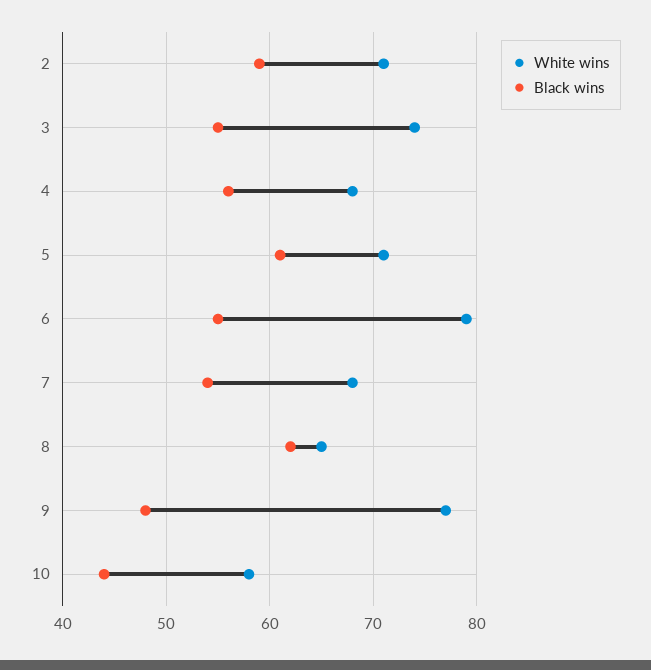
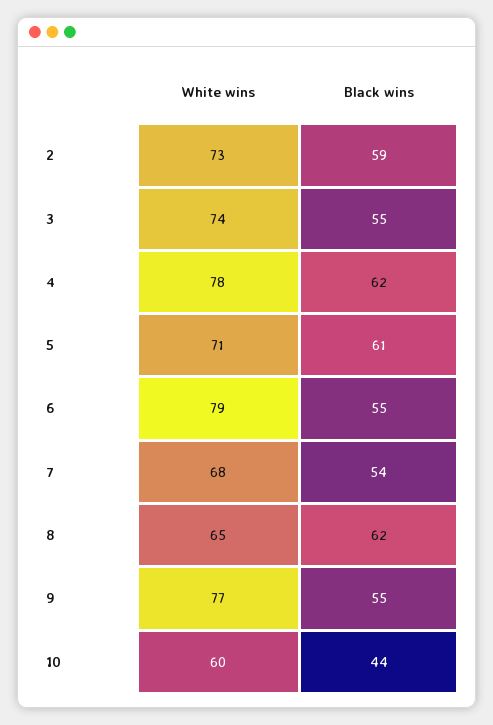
  {
    "White wins": {
-     "2": 71,
+     "2": 73,
      "3": 74,
-     "4": 68,
+     "4": 78,
      "5": 71,
      "6": 79,
      "7": 68,
      "8": 65,
      "9": 77,
-     "10": 58
+     "10": 60
    },
    "Black wins": {
      "2": 59,
      "3": 55,
-     "4": 56,
+     "4": 62,
      "5": 61,
      "6": 55,
      "7": 54,
      "8": 62,
-     "9": 48,
+     "9": 55,
      "10": 44
    }
  }

